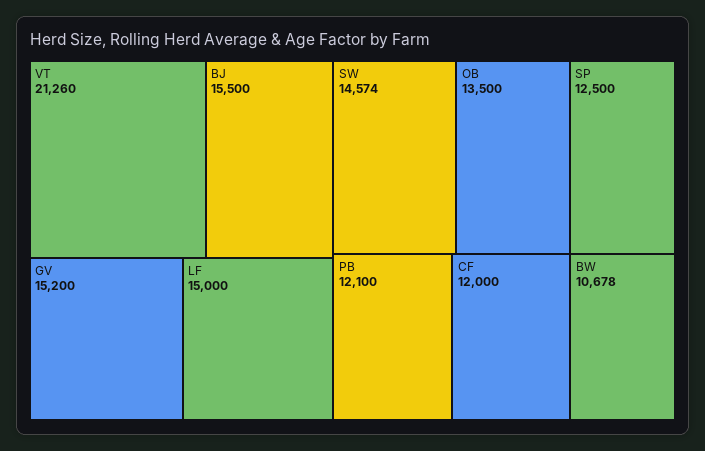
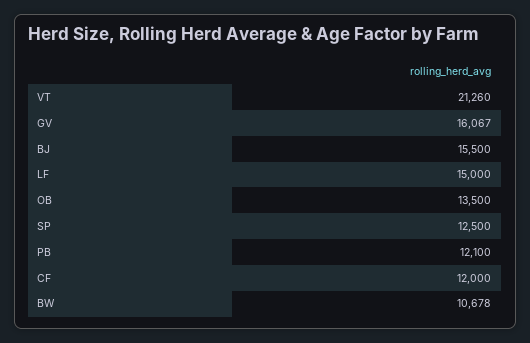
  {
    "VT": 21260,
    "BJ": 15500,
-   "GV": 15200,
+   "GV": 16067,
    "LF": 15000,
-   "SW": 14574,
    "OB": 13500,
    "SP": 12500,
    "PB": 12100,
    "CF": 12000,
    "BW": 10678
  }

